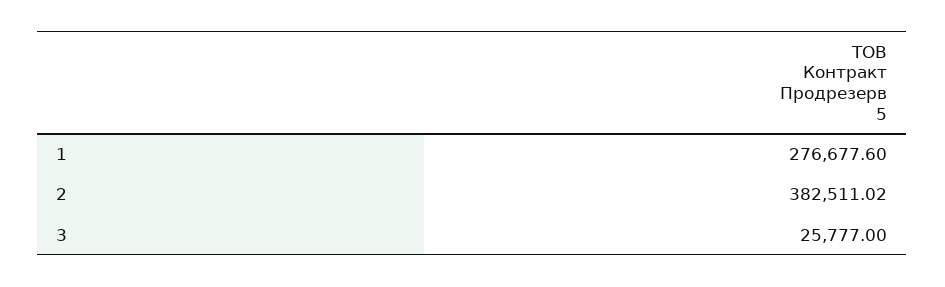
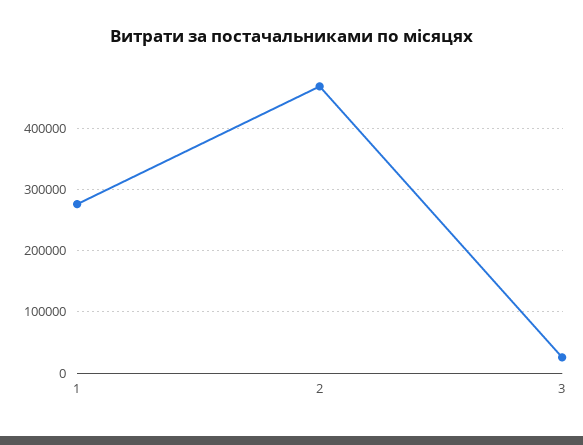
  {
    "1": 276677.6,
-   "2": 382511.02,
+   "2": 470000,
    "3": 25777
  }

